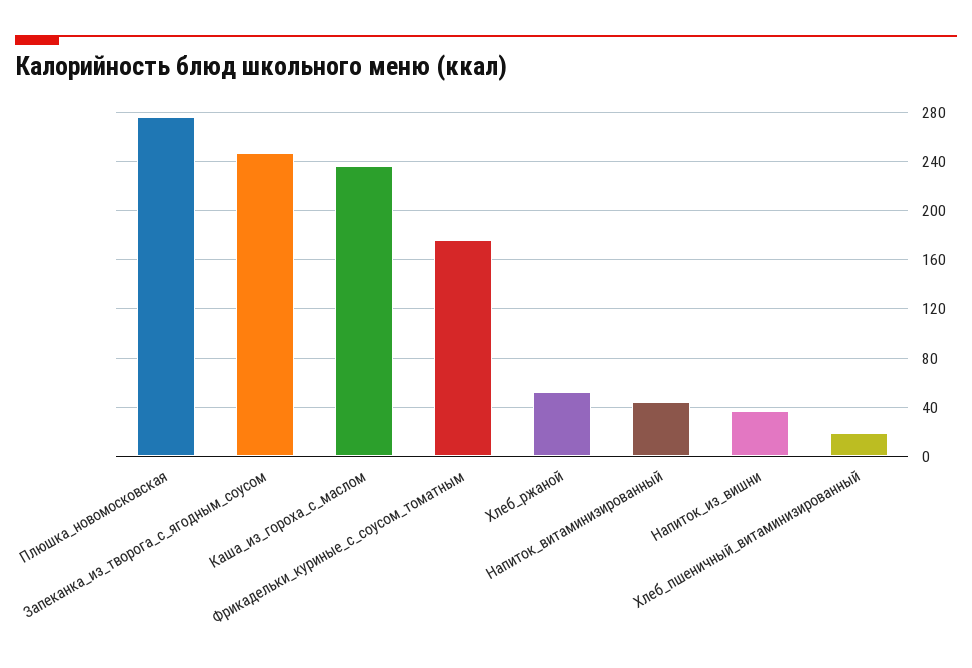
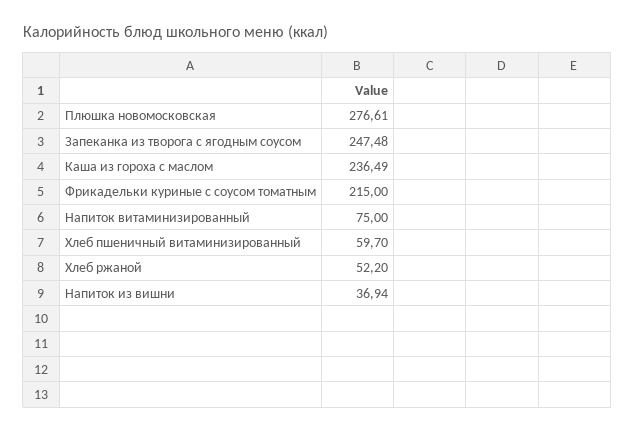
  {
    "Плюшка_новомосковская": 276.61,
    "Запеканка_из_творога_с_ягодным_соусом": 247.48,
    "Каша_из_гороха_с_маслом": 236.49,
-   "Фрикадельки_куриные_с_соусом_томатным": 175,
+   "Фрикадельки_куриные_с_соусом_томатным": 215,
    "Хлеб_ржаной": 52.2,
-   "Напиток_витаминизированный": 45,
+   "Напиток_витаминизированный": 75,
    "Напиток_из_вишни": 36.94,
-   "Хлеб_пшеничный_витаминизированный": 20
+   "Хлеб_пшеничный_витаминизированный": 59.7
  }

